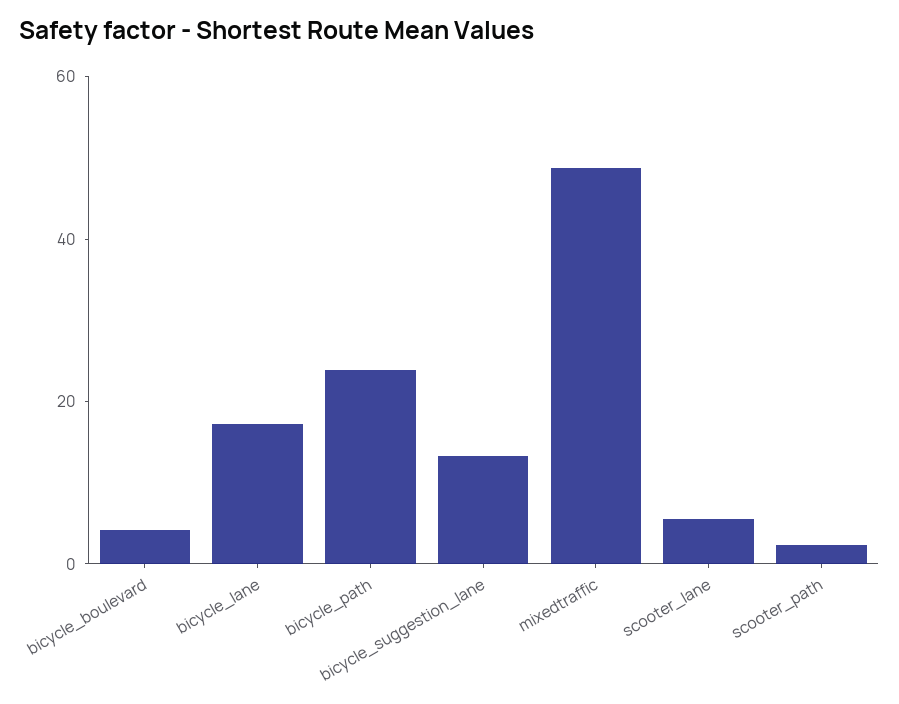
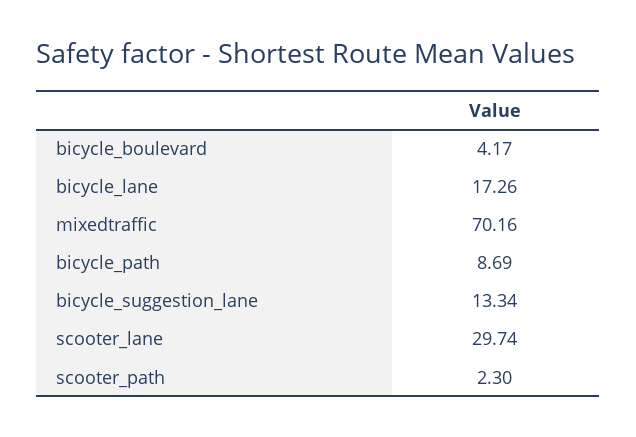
  {
    "bicycle_boulevard": 4.17,
    "bicycle_lane": 17.26,
-   "bicycle_path": 25,
+   "bicycle_path": 8.69,
    "bicycle_suggestion_lane": 13.34,
-   "mixedtraffic": 50,
+   "mixedtraffic": 70.16,
-   "scooter_lane": 5,
+   "scooter_lane": 29.74,
    "scooter_path": 2.3
  }

